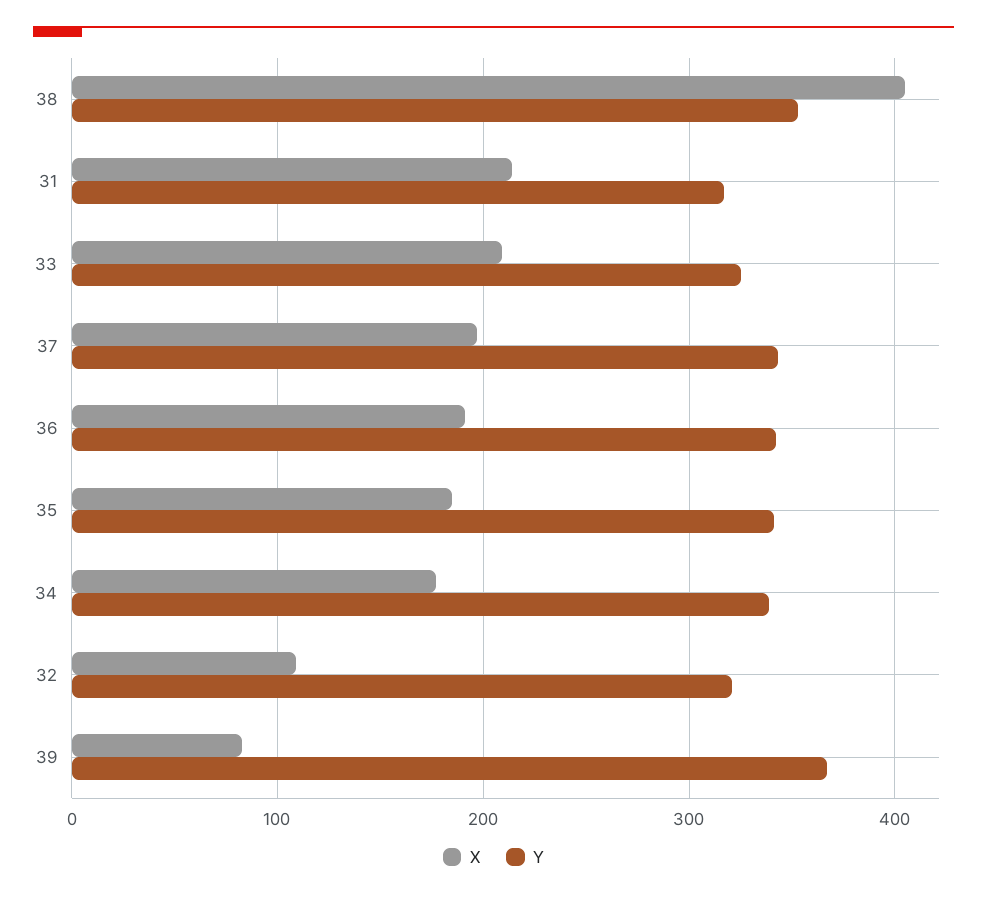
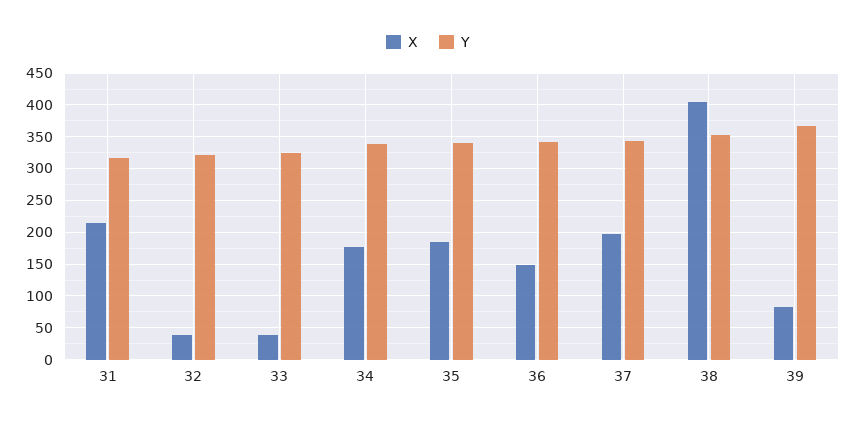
  {
    "X": {
      "38": 410,
      "31": 210,
-     "33": 210,
+     "33": 40,
      "37": 200,
-     "36": 190,
+     "36": 150,
      "35": 190,
      "34": 180,
-     "32": 110,
+     "32": 40,
      "39": 80
    },
    "Y": {
      "38": 350,
      "31": 320,
      "33": 330,
      "37": 340,
      "36": 340,
      "35": 340,
      "34": 340,
      "32": 320,
      "39": 370
    }
  }

